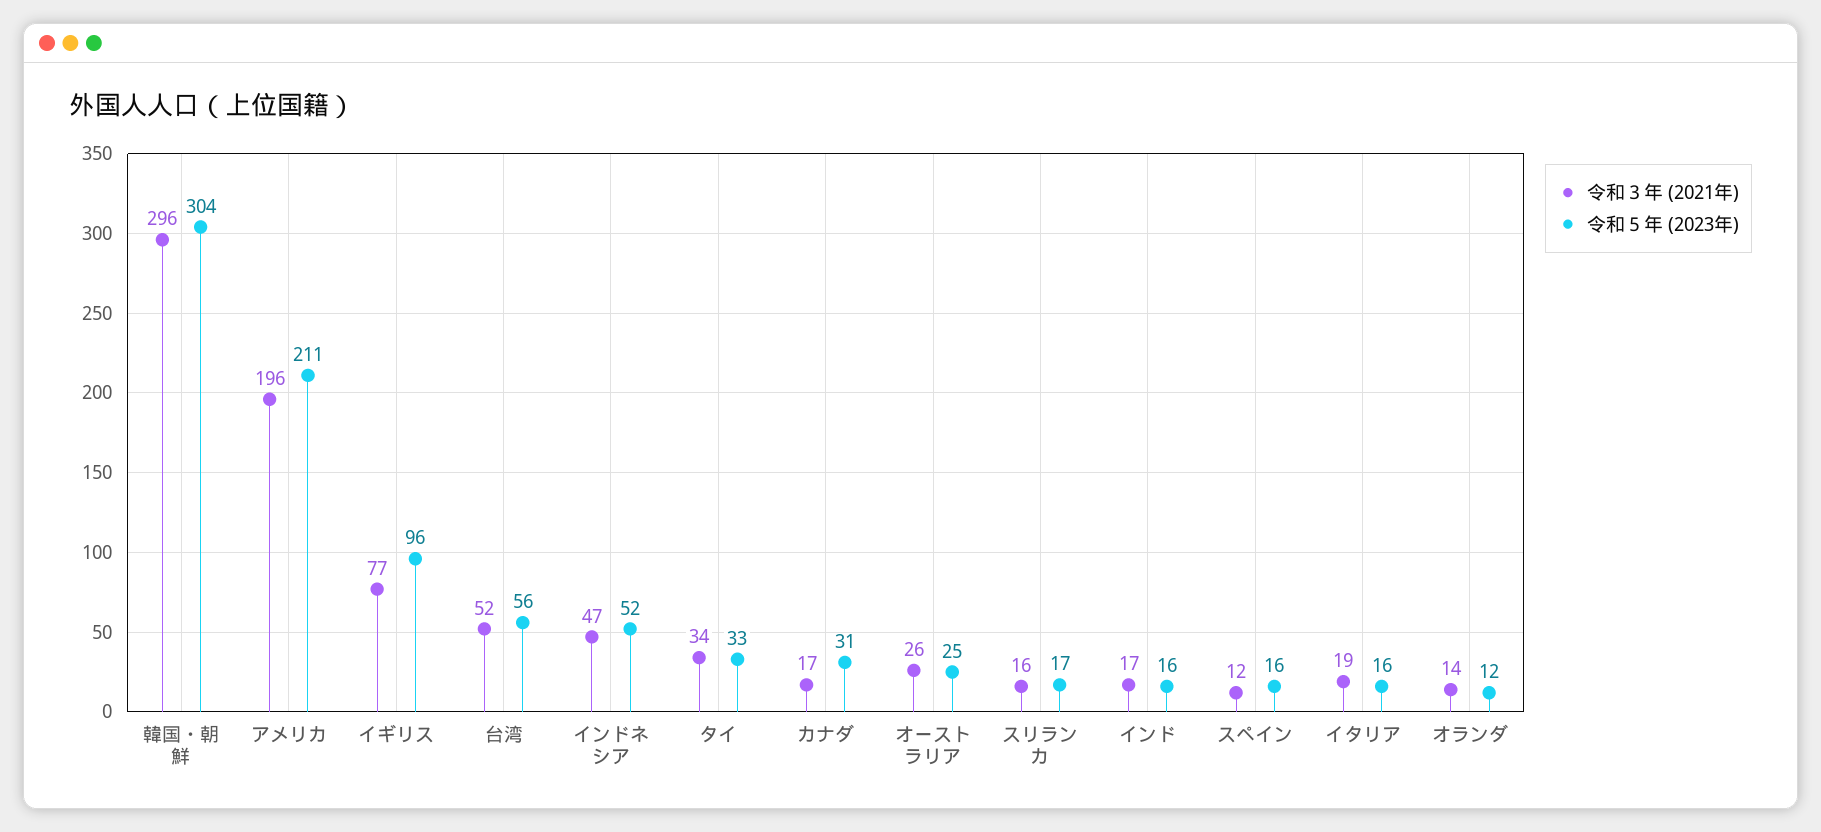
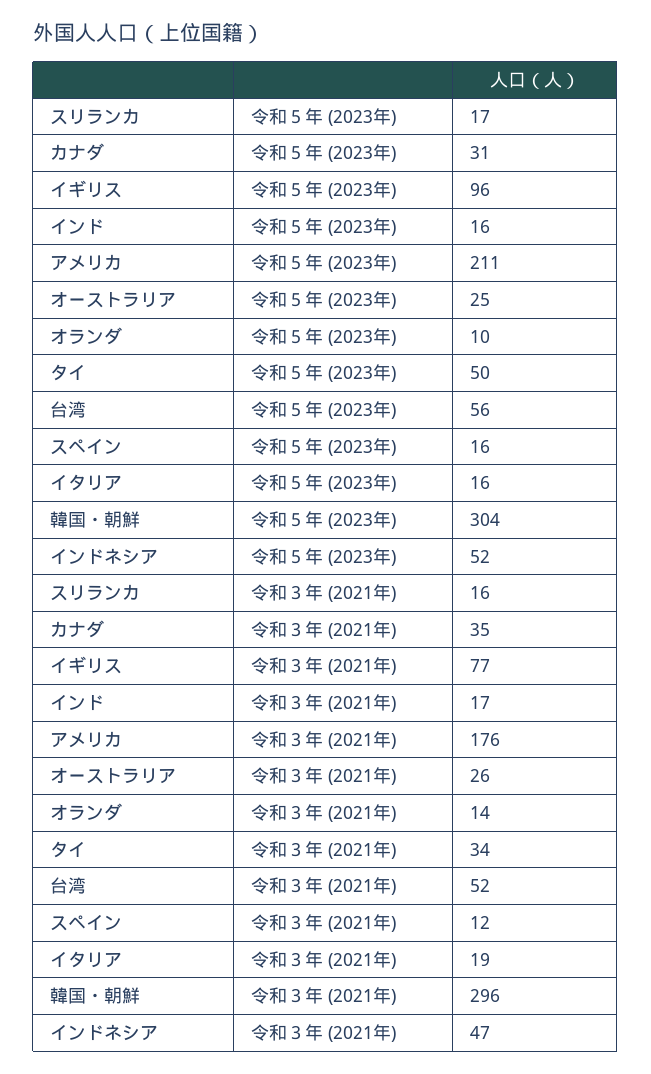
  {
    "令和３年 (2021年)": {
      "韓国・朝鮮": 296,
-     "アメリカ": 196,
+     "アメリカ": 176,
      "イギリス": 77,
      "台湾": 52,
      "インドネシア": 47,
      "タイ": 34,
-     "カナダ": 17,
+     "カナダ": 35,
      "オーストラリア": 26,
      "スリランカ": 16,
      "インド": 17,
      "スペイン": 12,
      "イタリア": 19,
      "オランダ": 14
    },
    "令和５年 (2023年)": {
      "韓国・朝鮮": 304,
      "アメリカ": 211,
      "イギリス": 96,
      "台湾": 56,
      "インドネシア": 52,
-     "タイ": 33,
+     "タイ": 50,
      "カナダ": 31,
      "オーストラリア": 25,
      "スリランカ": 17,
      "インド": 16,
      "スペイン": 16,
      "イタリア": 16,
-     "オランダ": 12
+     "オランダ": 10
    }
  }

